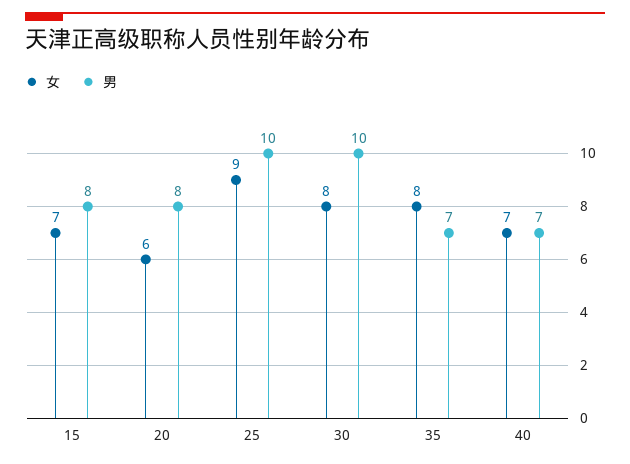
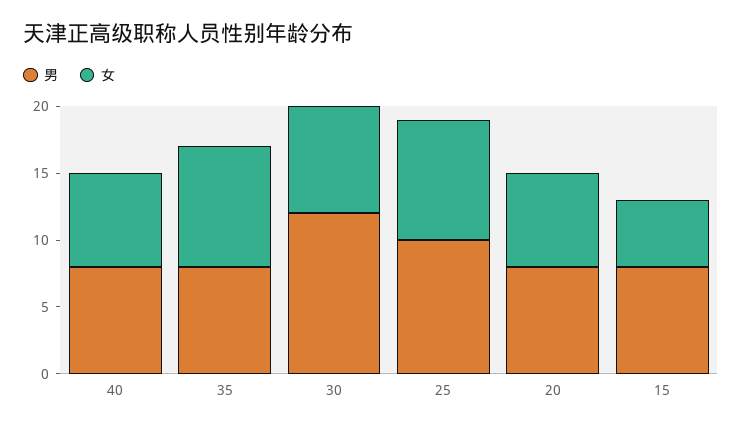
  {
    "女": {
-     "15": 7,
+     "15": 5,
-     "20": 6,
+     "20": 7,
      "25": 9,
      "30": 8,
-     "35": 8,
+     "35": 9,
      "40": 7
    },
    "男": {
      "15": 8,
      "20": 8,
      "25": 10,
-     "30": 10,
+     "30": 12,
-     "35": 7,
+     "35": 8,
-     "40": 7
+     "40": 8
    }
  }

